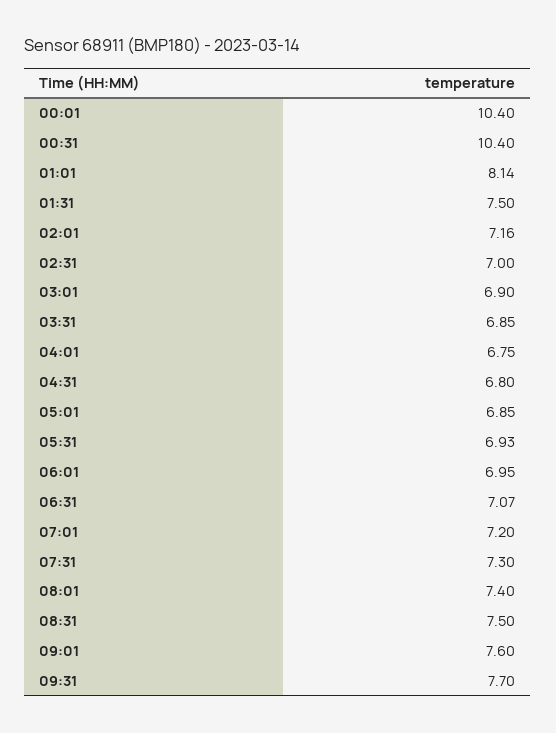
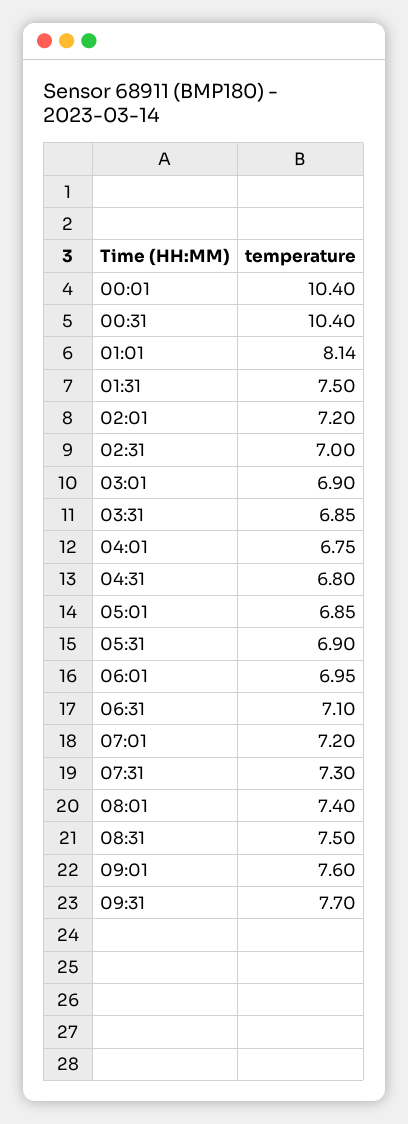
  {
    "00:01": 10.4,
    "00:31": 10.4,
    "01:01": 8.14,
    "01:31": 7.5,
-   "02:01": 7.16,
+   "02:01": 7.2,
    "02:31": 7,
    "03:01": 6.9,
    "03:31": 6.85,
    "04:01": 6.75,
    "04:31": 6.8,
    "05:01": 6.85,
-   "05:31": 6.93,
+   "05:31": 6.9,
    "06:01": 6.95,
-   "06:31": 7.07,
+   "06:31": 7.1,
    "07:01": 7.2,
    "07:31": 7.3,
    "08:01": 7.4,
    "08:31": 7.5,
    "09:01": 7.6,
    "09:31": 7.7
  }

